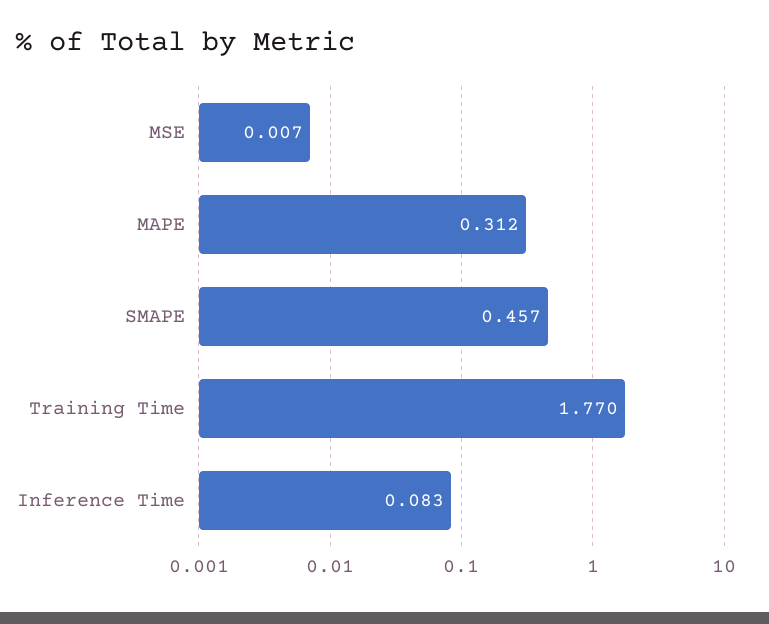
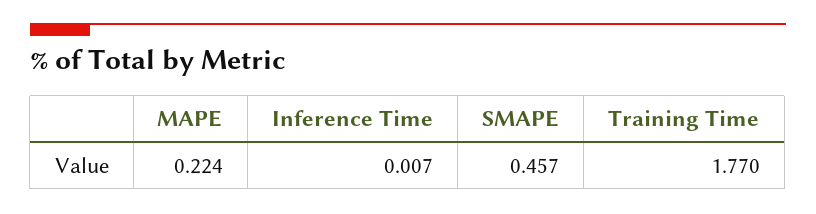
  {
-   "MSE": 0.007,
-   "MAPE": 0.312,
+   "MAPE": 0.224,
    "SMAPE": 0.457,
    "Training Time": 1.77,
-   "Inference Time": 0.083
+   "Inference Time": 0.007
  }

